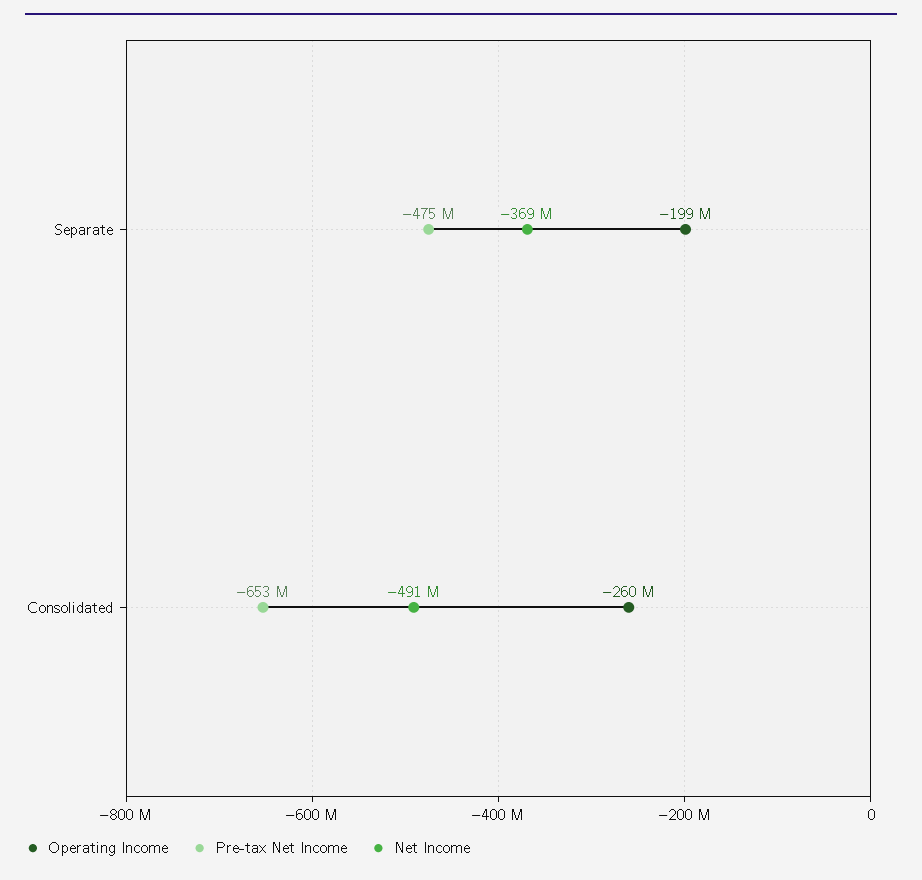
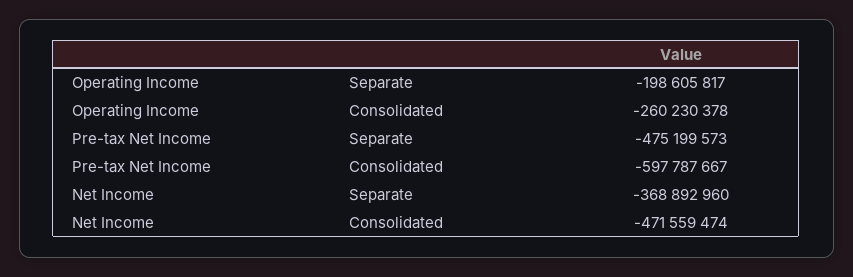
  {
    "Operating Income": {
      "Separate": -198605817,
      "Consolidated": -260230378
    },
    "Pre-tax Net Income": {
      "Separate": -475199573,
-     "Consolidated": -653000000
+     "Consolidated": -597787667
    },
    "Net Income": {
      "Separate": -368892960,
-     "Consolidated": -491000000
+     "Consolidated": -471559474
    }
  }

